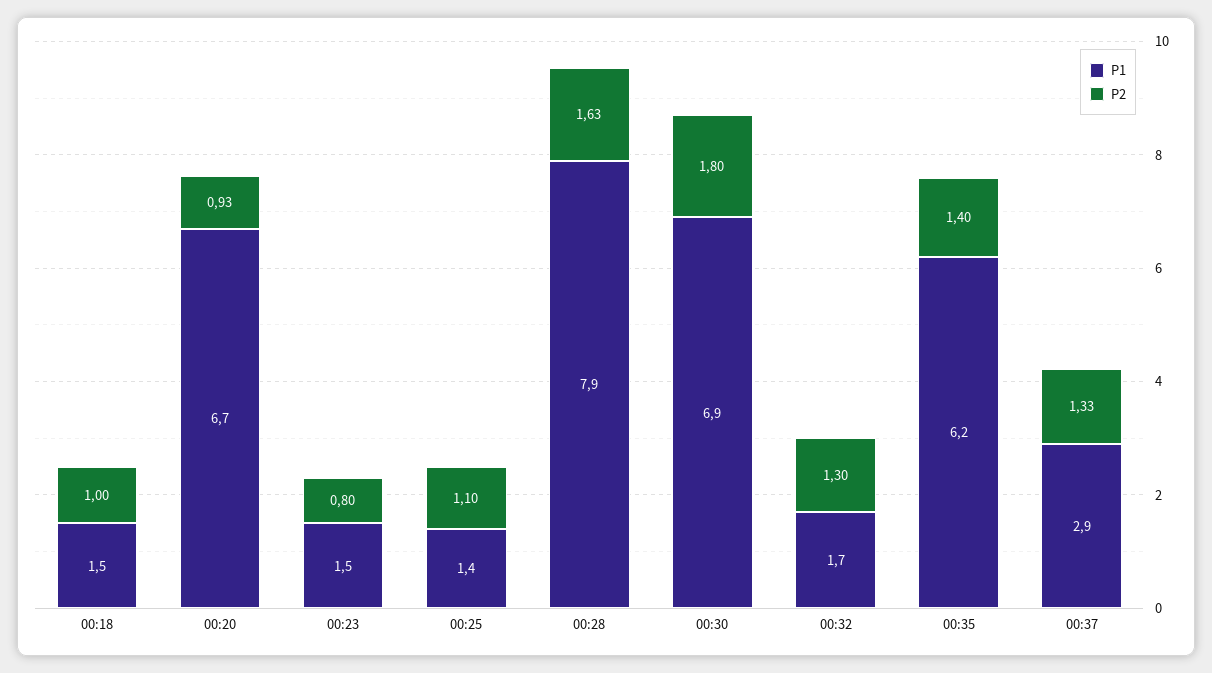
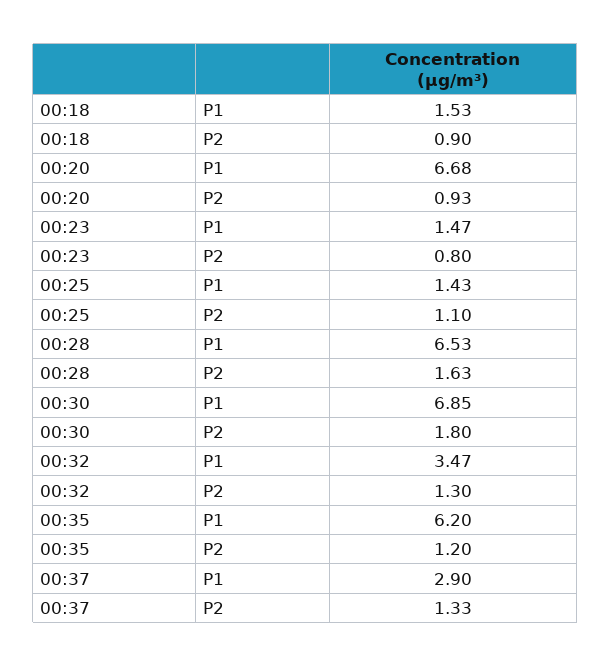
  {
    "P1": {
      "00:18": 1.53,
      "00:20": 6.68,
      "00:23": 1.47,
      "00:25": 1.43,
-     "00:28": 7.9,
+     "00:28": 6.53,
      "00:30": 6.85,
-     "00:32": 1.7,
+     "00:32": 3.47,
      "00:35": 6.2,
      "00:37": 2.9
    },
    "P2": {
-     "00:18": 1,
+     "00:18": 0.9,
      "00:20": 0.93,
      "00:23": 0.8,
      "00:25": 1.1,
      "00:28": 1.63,
      "00:30": 1.8,
      "00:32": 1.3,
-     "00:35": 1.4,
+     "00:35": 1.2,
      "00:37": 1.33
    }
  }

